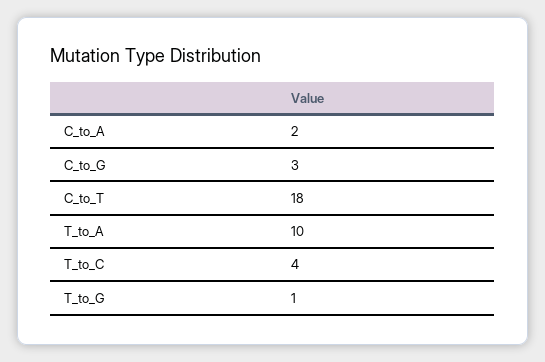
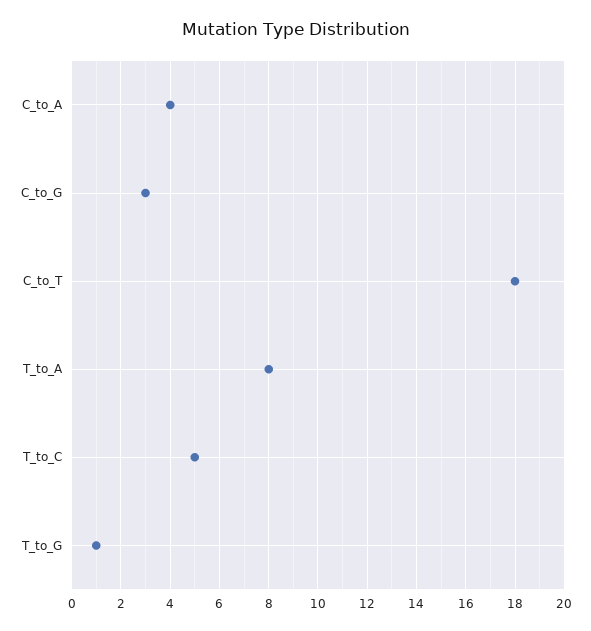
  {
-   "C_to_A": 2,
+   "C_to_A": 4,
    "C_to_G": 3,
    "C_to_T": 18,
-   "T_to_A": 10,
+   "T_to_A": 8,
-   "T_to_C": 4,
+   "T_to_C": 5,
    "T_to_G": 1
  }

